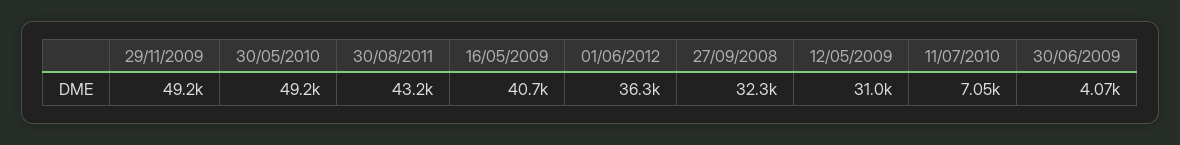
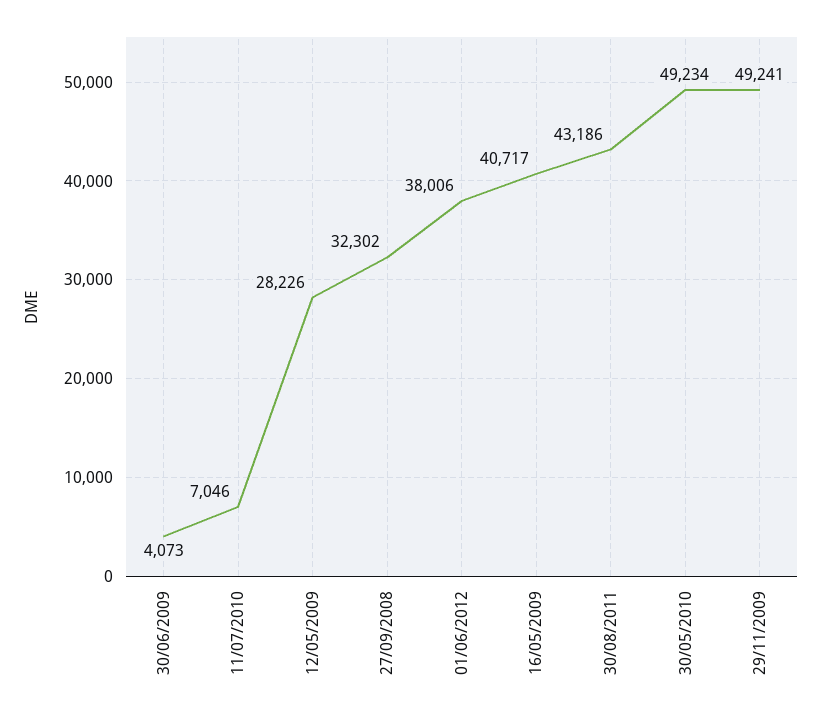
  {
    "29/11/2009": 49241,
    "30/05/2010": 49234,
    "30/08/2011": 43186,
    "16/05/2009": 40717,
-   "01/06/2012": 36300,
+   "01/06/2012": 38006,
    "27/09/2008": 32302,
-   "12/05/2009": 31000,
+   "12/05/2009": 28226,
    "11/07/2010": 7046,
    "30/06/2009": 4073
  }

